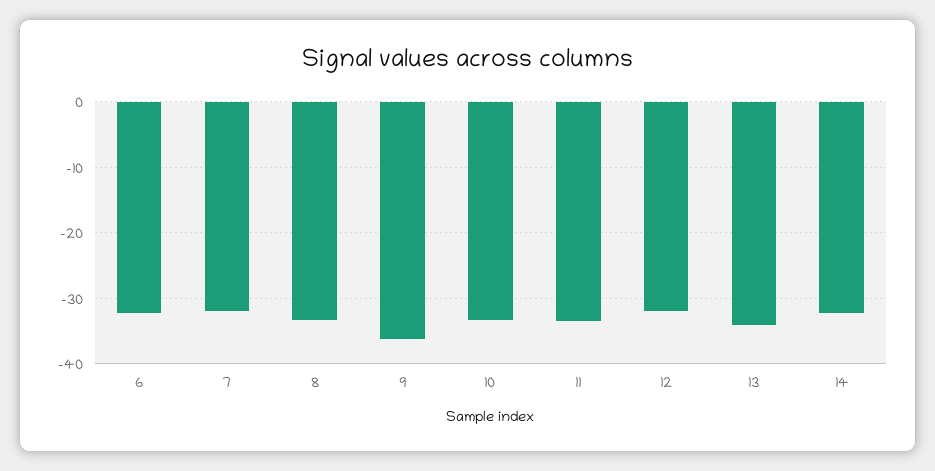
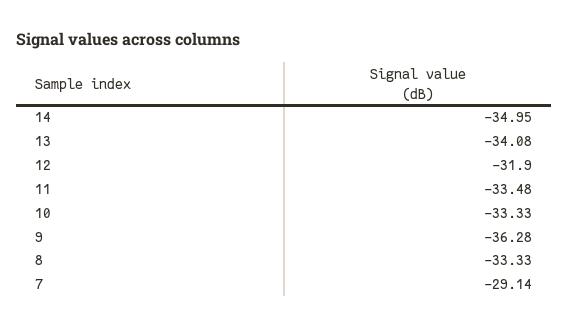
  {
-   "6": -32,
-   "7": -32,
+   "7": -29.14,
    "8": -33.33,
    "9": -36.28,
    "10": -33.33,
    "11": -33.48,
    "12": -31.9,
    "13": -34.08,
-   "14": -32
+   "14": -34.95
  }

